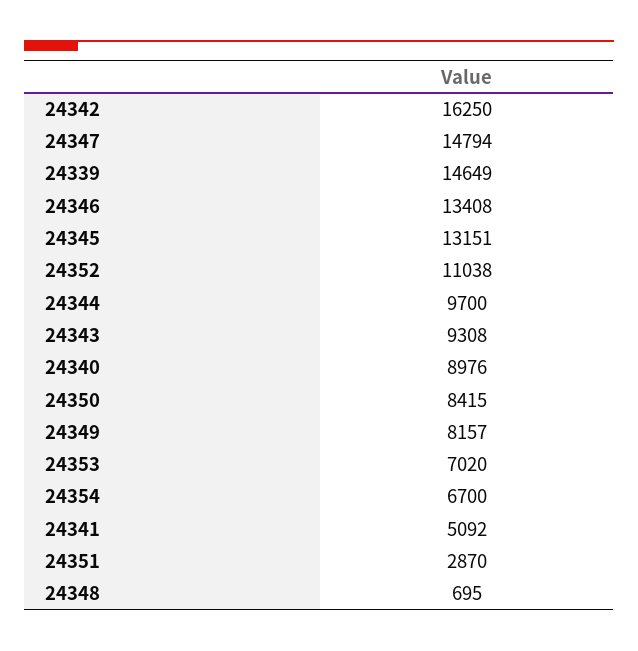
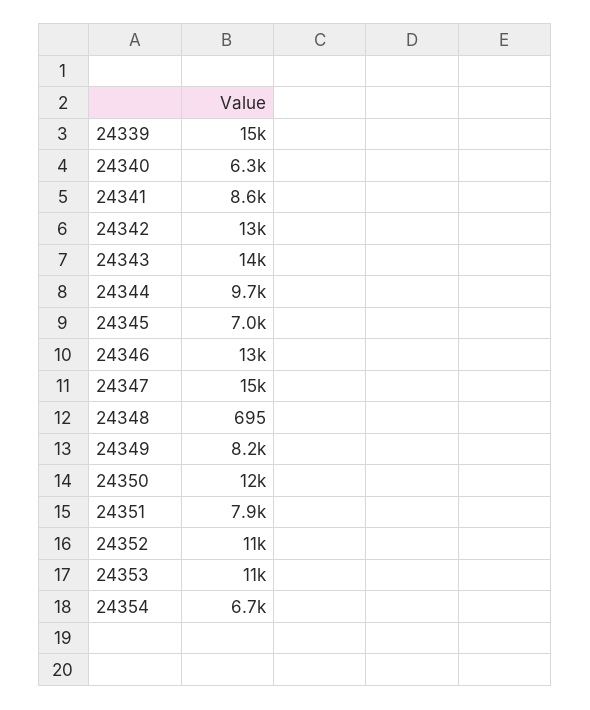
  {
-   "24342": 16250,
+   "24342": 13000,
    "24347": 14794,
    "24339": 14649,
    "24346": 13408,
-   "24345": 13151,
+   "24345": 7000,
    "24352": 11038,
    "24344": 9700,
-   "24343": 9308,
+   "24343": 14000,
-   "24340": 8976,
+   "24340": 6300,
-   "24350": 8415,
+   "24350": 12000,
    "24349": 8157,
-   "24353": 7020,
+   "24353": 11000,
    "24354": 6700,
-   "24341": 5092,
+   "24341": 8600,
-   "24351": 2870,
+   "24351": 7900,
    "24348": 695
  }

